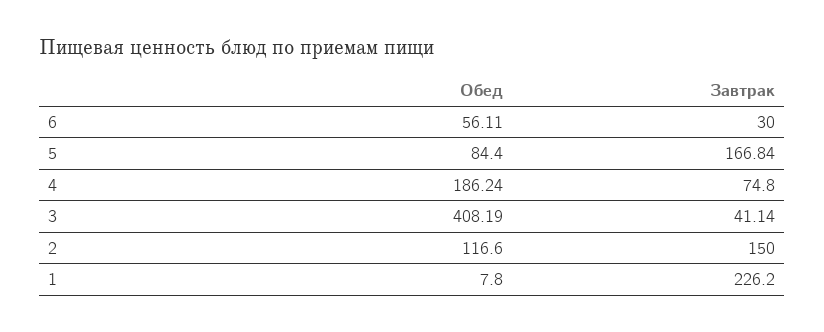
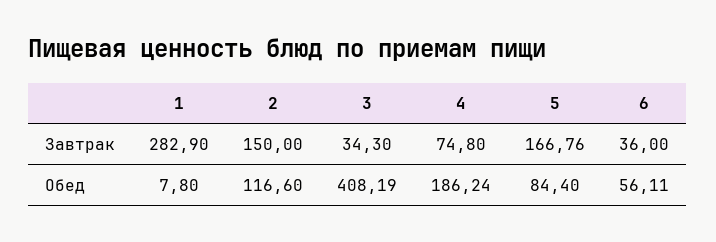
  {
    "Обед": {
      "6": 56.11,
      "5": 84.4,
      "4": 186.24,
      "3": 408.19,
      "2": 116.6,
      "1": 7.8
    },
    "Завтрак": {
-     "6": 30,
+     "6": 36,
-     "5": 166.84,
+     "5": 166.76,
      "4": 74.8,
-     "3": 41.14,
+     "3": 34.3,
      "2": 150,
-     "1": 226.2
+     "1": 282.9
    }
  }

